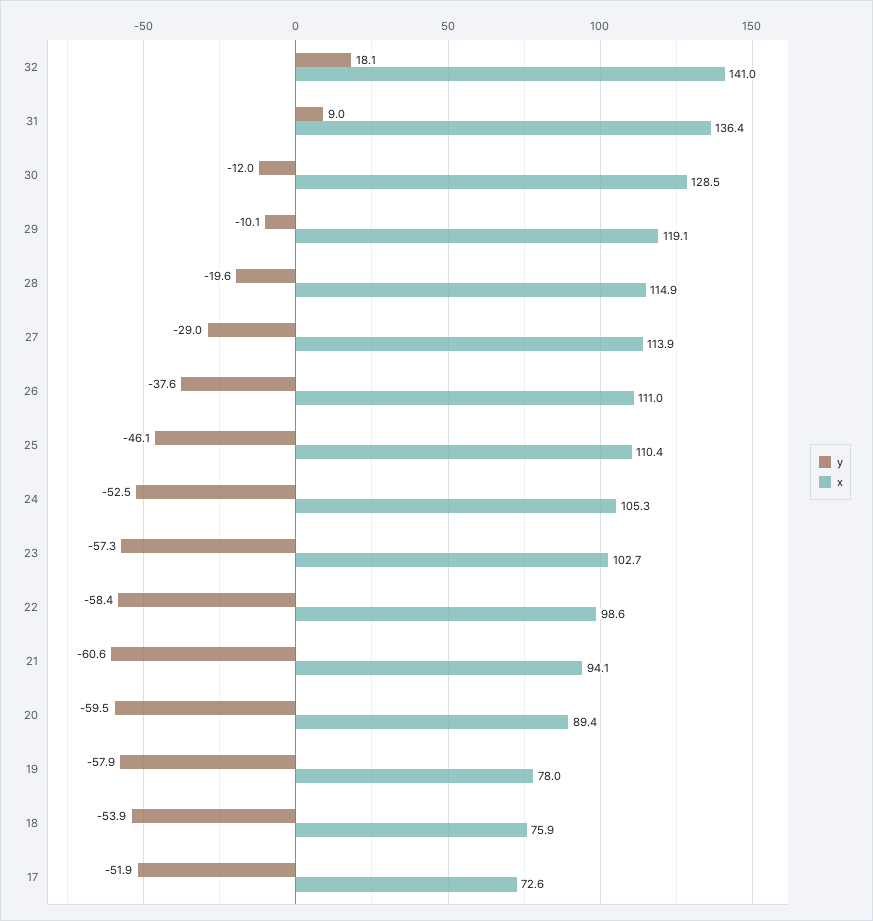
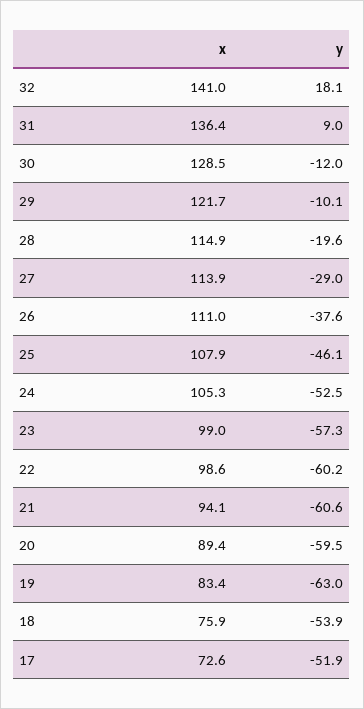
  {
    "y": {
      "32": 18.1,
      "31": 9,
      "30": -12,
      "29": -10.1,
      "28": -19.6,
      "27": -29,
      "26": -37.6,
      "25": -46.1,
      "24": -52.5,
      "23": -57.3,
-     "22": -58.4,
+     "22": -60.2,
      "21": -60.6,
      "20": -59.5,
-     "19": -57.9,
+     "19": -63,
      "18": -53.9,
      "17": -51.9
    },
    "x": {
      "32": 141,
      "31": 136.4,
      "30": 128.5,
-     "29": 119.1,
+     "29": 121.7,
      "28": 114.9,
      "27": 113.9,
      "26": 111,
-     "25": 110.4,
+     "25": 107.9,
      "24": 105.3,
-     "23": 102.7,
+     "23": 99,
      "22": 98.6,
      "21": 94.1,
      "20": 89.4,
-     "19": 78,
+     "19": 83.4,
      "18": 75.9,
      "17": 72.6
    }
  }

